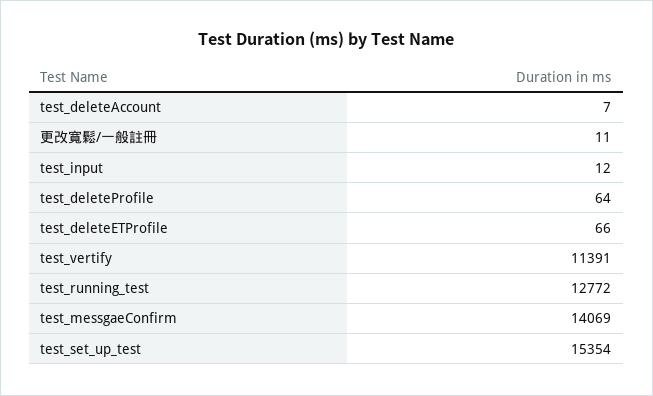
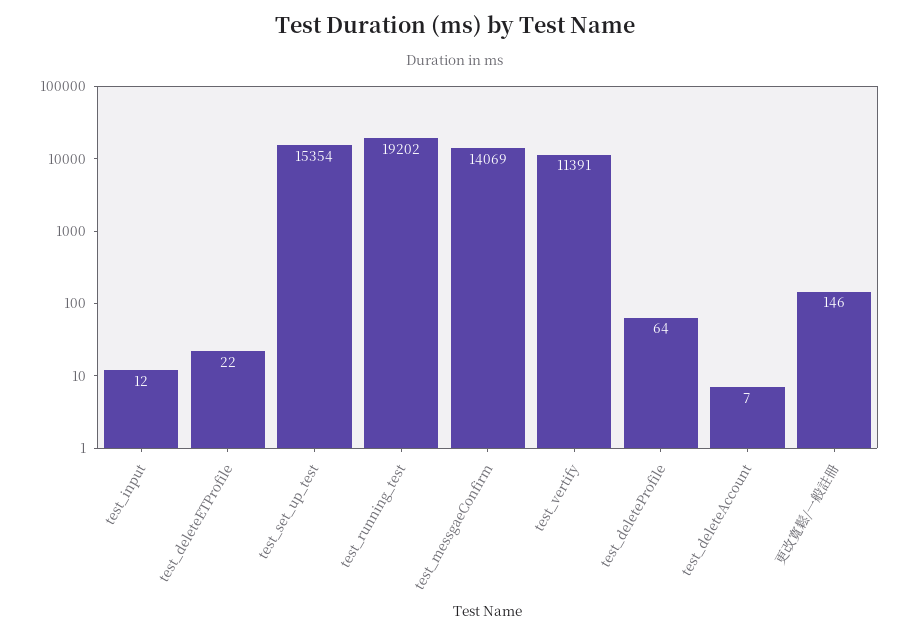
  {
    "test_deleteAccount": 7,
-   "更改寬鬆/一般註冊": 11,
+   "更改寬鬆/一般註冊": 146,
    "test_input": 12,
    "test_deleteProfile": 64,
-   "test_deleteETProfile": 66,
+   "test_deleteETProfile": 22,
    "test_vertify": 11391,
-   "test_running_test": 12772,
+   "test_running_test": 19202,
    "test_messgaeConfirm": 14069,
    "test_set_up_test": 15354
  }

